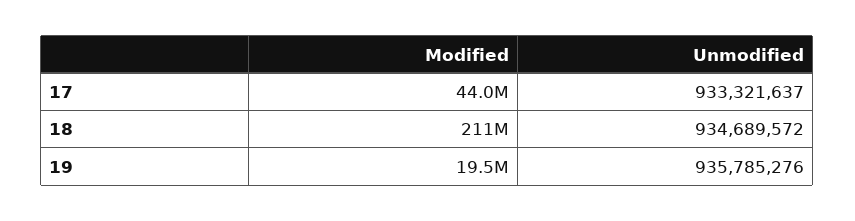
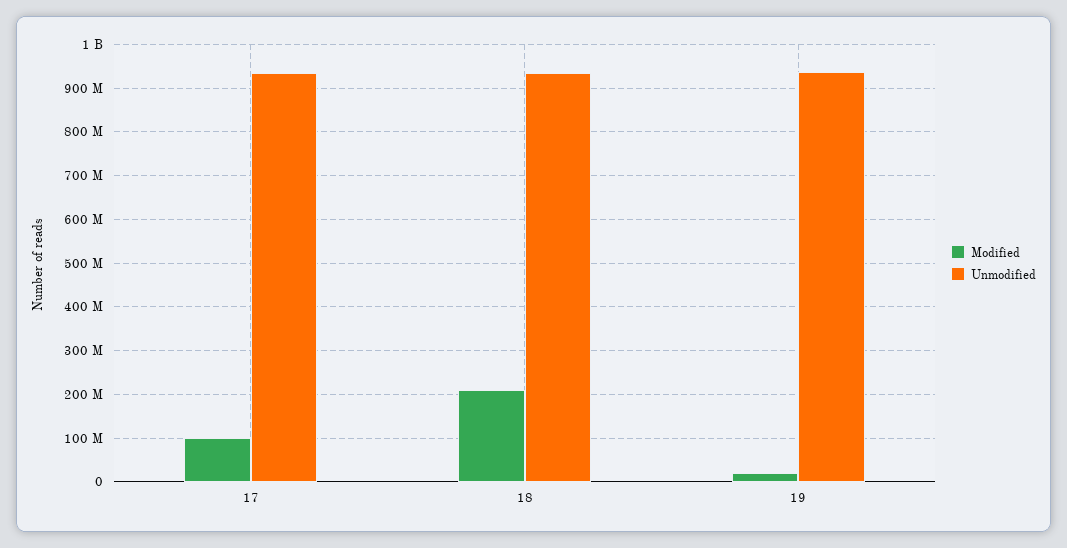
  {
    "Modified": {
-     "17": 44000000,
+     "17": 100000000,
      "18": 211000000,
      "19": 19500000
    },
    "Unmodified": {
      "17": 933321637,
      "18": 934689572,
      "19": 935785276
    }
  }

